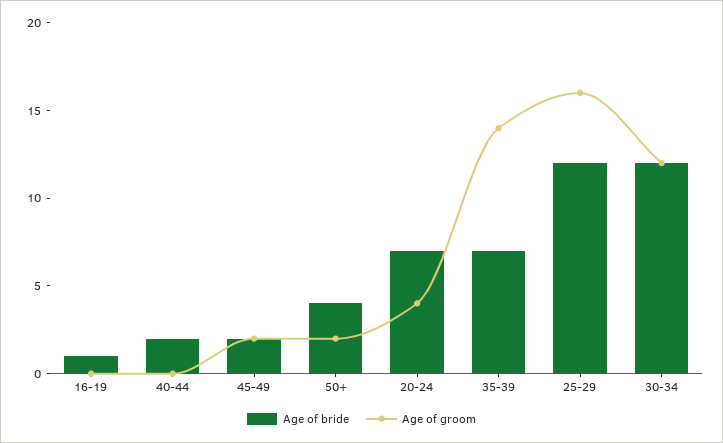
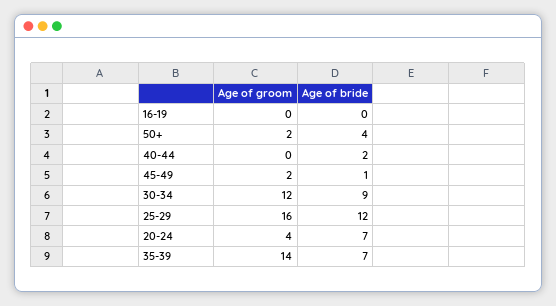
  {
    "Age of bride": {
-     "16-19": 1,
+     "16-19": 0,
      "40-44": 2,
-     "45-49": 2,
+     "45-49": 1,
      "50+": 4,
      "20-24": 7,
      "35-39": 7,
      "25-29": 12,
-     "30-34": 12
+     "30-34": 9
    },
    "Age of groom": {
      "16-19": 0,
      "40-44": 0,
      "45-49": 2,
      "50+": 2,
      "20-24": 4,
      "35-39": 14,
      "25-29": 16,
      "30-34": 12
    }
  }

